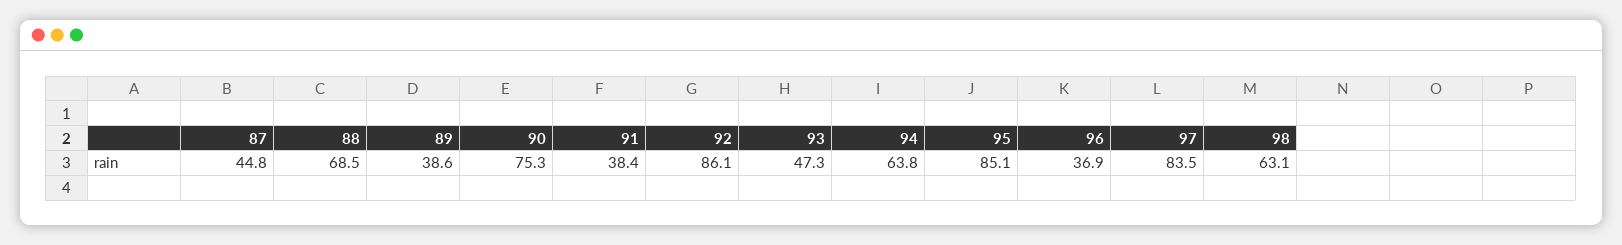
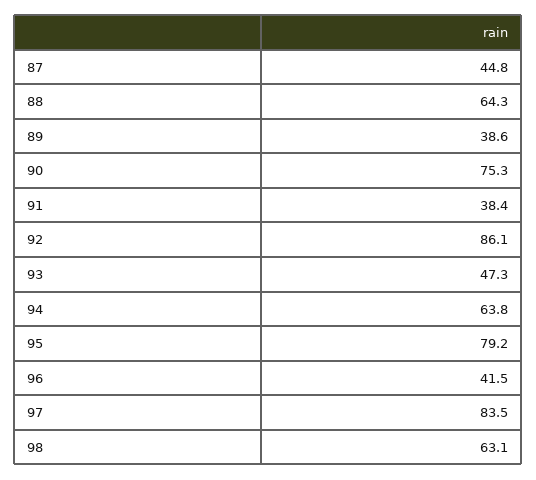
  {
    "87": 44.8,
-   "88": 68.5,
+   "88": 64.3,
    "89": 38.6,
    "90": 75.3,
    "91": 38.4,
    "92": 86.1,
    "93": 47.3,
    "94": 63.8,
-   "95": 85.1,
+   "95": 79.2,
-   "96": 36.9,
+   "96": 41.5,
    "97": 83.5,
    "98": 63.1
  }

